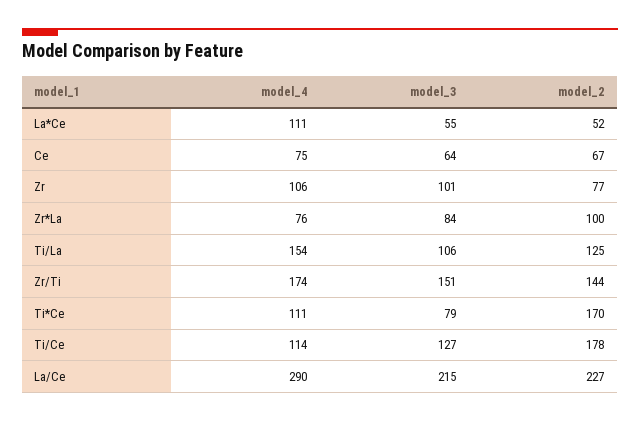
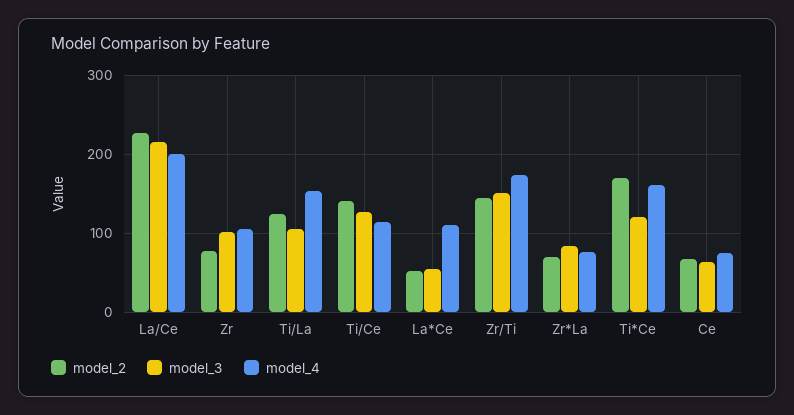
  {
    "model_4": {
      "La*Ce": 111,
      "Ce": 75,
      "Zr": 106,
      "Zr*La": 76,
      "Ti/La": 154,
      "Zr/Ti": 174,
-     "Ti*Ce": 111,
+     "Ti*Ce": 160,
      "Ti/Ce": 114,
-     "La/Ce": 290
+     "La/Ce": 200
    },
    "model_3": {
      "La*Ce": 55,
      "Ce": 64,
      "Zr": 101,
      "Zr*La": 84,
      "Ti/La": 106,
      "Zr/Ti": 151,
-     "Ti*Ce": 79,
+     "Ti*Ce": 120,
      "Ti/Ce": 127,
      "La/Ce": 215
    },
    "model_2": {
      "La*Ce": 52,
      "Ce": 67,
      "Zr": 77,
-     "Zr*La": 100,
+     "Zr*La": 70,
      "Ti/La": 125,
      "Zr/Ti": 144,
      "Ti*Ce": 170,
-     "Ti/Ce": 178,
+     "Ti/Ce": 140,
      "La/Ce": 227
    }
  }

